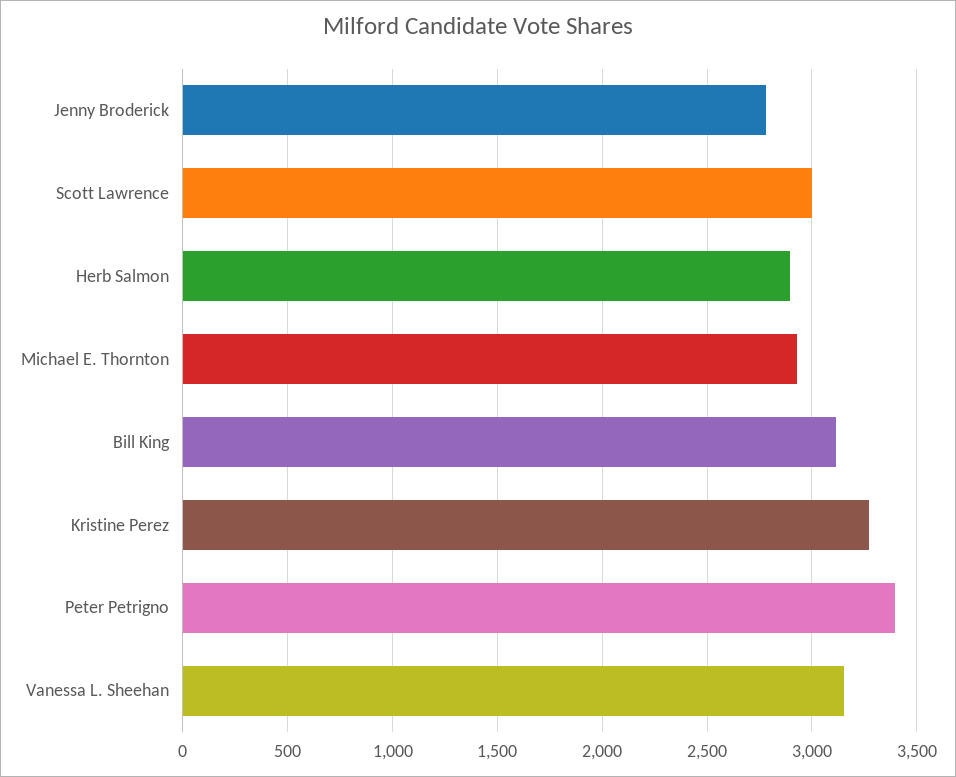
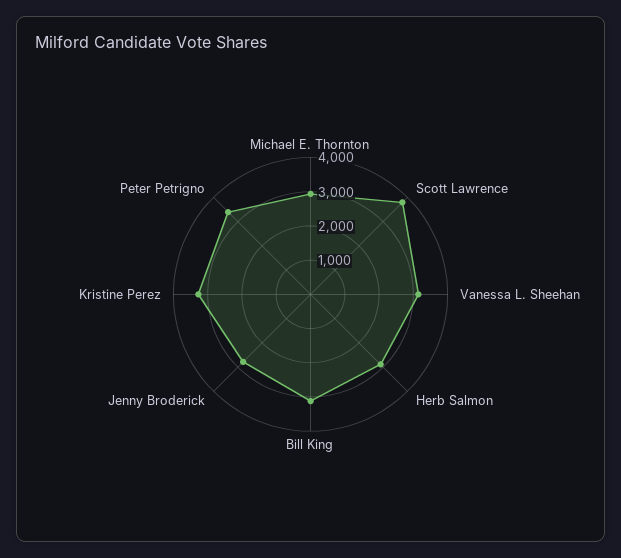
  {
    "Jenny Broderick": 2800,
-   "Scott Lawrence": 3000,
+   "Scott Lawrence": 3750,
    "Herb Salmon": 2900,
    "Michael E. Thornton": 2950,
    "Bill King": 3100,
    "Kristine Perez": 3250,
    "Peter Petrigno": 3400,
    "Vanessa L. Sheehan": 3150
  }

